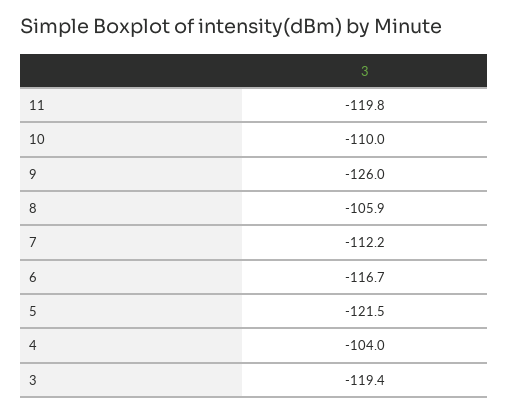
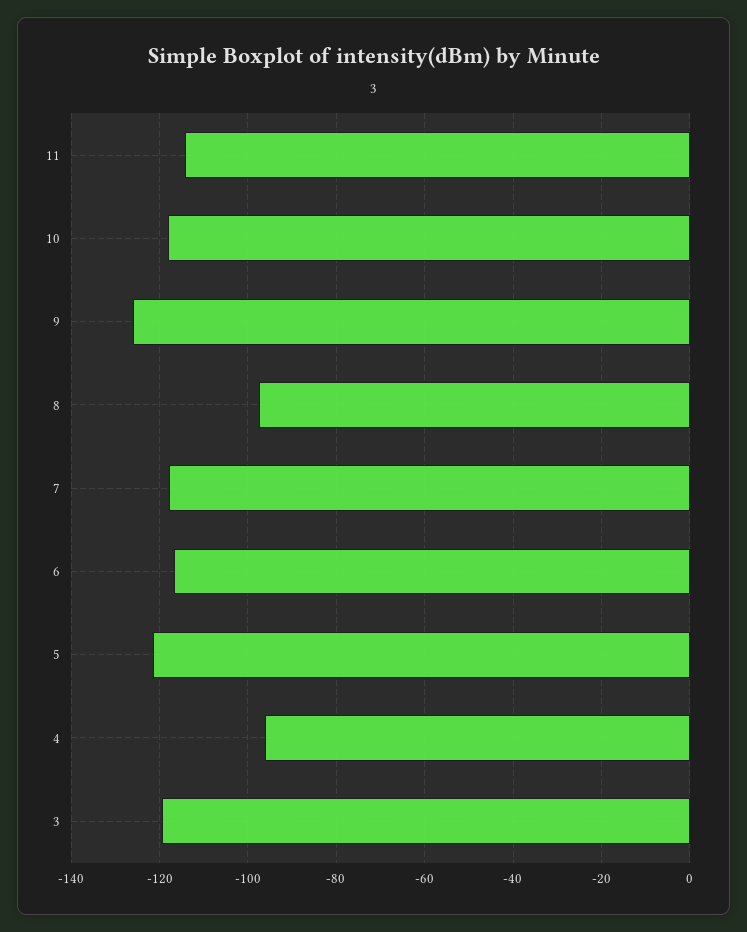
  {
-   "11": -119.8,
+   "11": -114,
-   "10": -110,
+   "10": -118,
    "9": -126,
-   "8": -105.9,
+   "8": -98,
-   "7": -112.2,
+   "7": -118,
    "6": -116.7,
    "5": -121.5,
-   "4": -104,
+   "4": -96,
    "3": -119.4
  }

